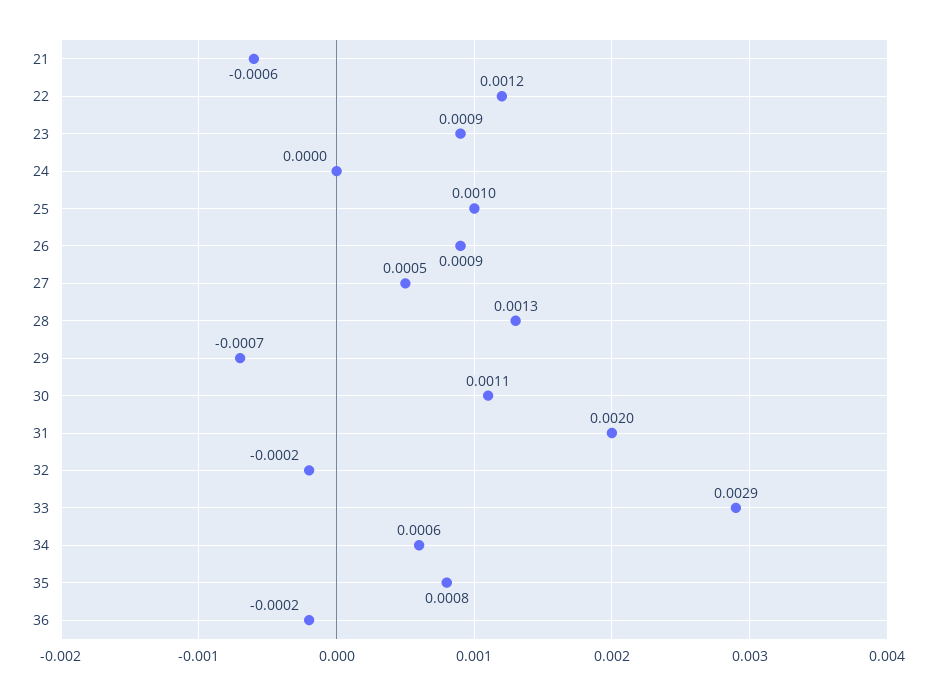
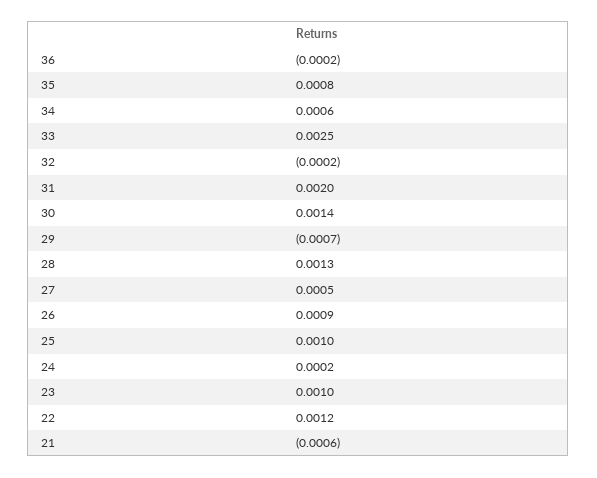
  {
    "21": -0.0006,
    "22": 0.0012,
-   "23": 0.0009,
+   "23": 0.001,
-   "24": 0,
+   "24": 0.0002,
    "25": 0.001,
    "26": 0.0009,
    "27": 0.0005,
    "28": 0.0013,
    "29": -0.0007,
-   "30": 0.0011,
+   "30": 0.0014,
    "31": 0.002,
    "32": -0.0002,
-   "33": 0.0029,
+   "33": 0.0025,
    "34": 0.0006,
    "35": 0.0008,
    "36": -0.0002
  }

